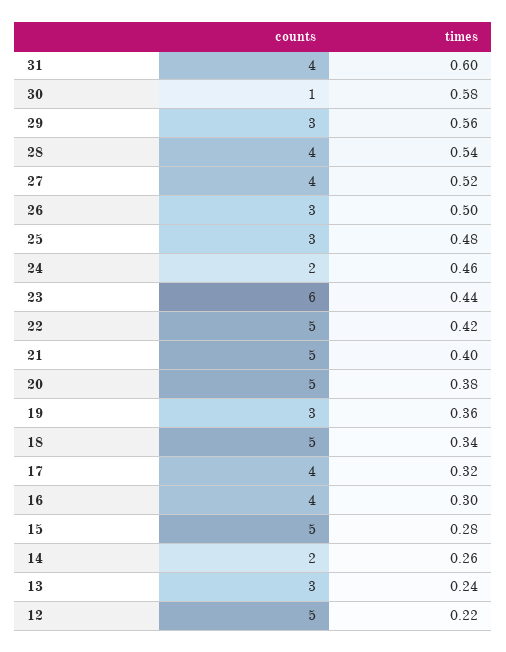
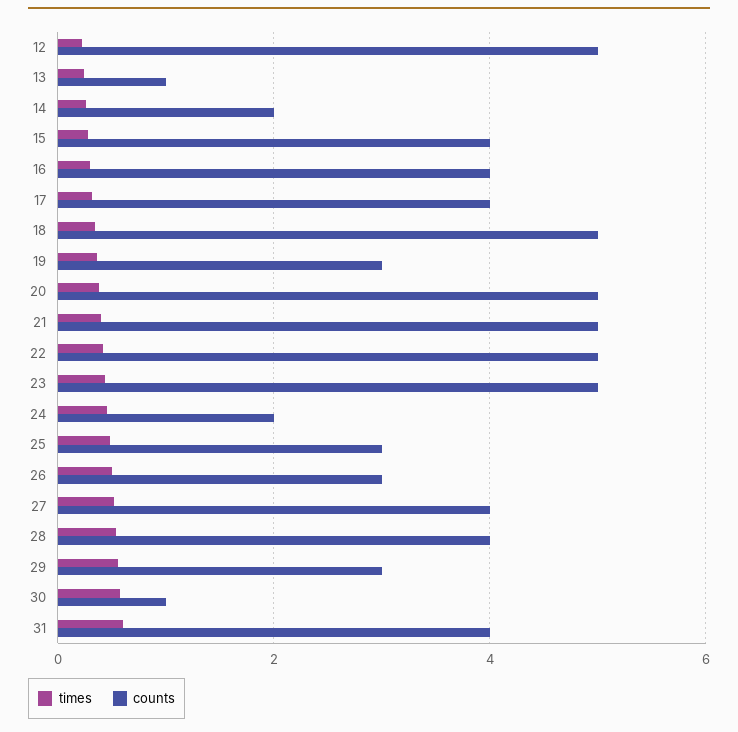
  {
    "counts": {
      "31": 4,
      "30": 1,
      "29": 3,
      "28": 4,
      "27": 4,
      "26": 3,
      "25": 3,
      "24": 2,
-     "23": 6,
+     "23": 5,
      "22": 5,
      "21": 5,
      "20": 5,
      "19": 3,
      "18": 5,
      "17": 4,
      "16": 4,
-     "15": 5,
+     "15": 4,
      "14": 2,
-     "13": 3,
+     "13": 1,
      "12": 5
    },
    "times": {
      "31": 0.6,
      "30": 0.58,
      "29": 0.56,
      "28": 0.54,
      "27": 0.52,
      "26": 0.5,
      "25": 0.48,
      "24": 0.46,
      "23": 0.44,
      "22": 0.42,
      "21": 0.4,
      "20": 0.38,
      "19": 0.36,
      "18": 0.34,
      "17": 0.32,
      "16": 0.3,
      "15": 0.28,
      "14": 0.26,
      "13": 0.24,
      "12": 0.22
    }
  }

